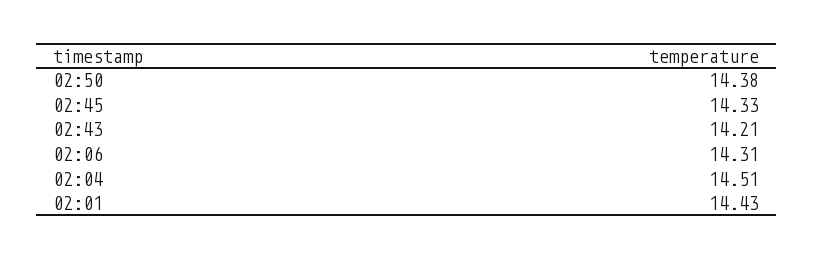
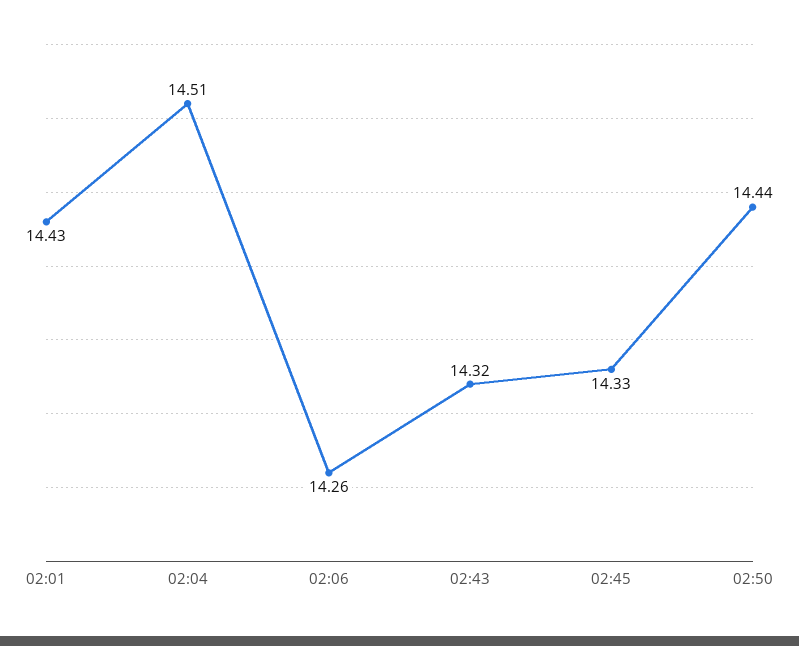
  {
-   "02:50": 14.38,
+   "02:50": 14.44,
    "02:45": 14.33,
-   "02:43": 14.21,
+   "02:43": 14.32,
-   "02:06": 14.31,
+   "02:06": 14.26,
    "02:04": 14.51,
    "02:01": 14.43
  }

